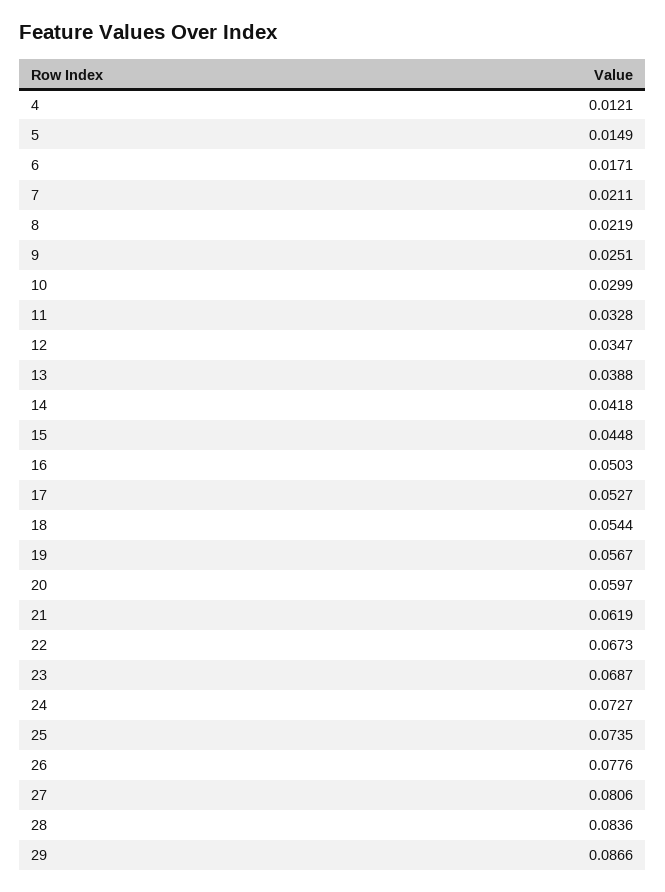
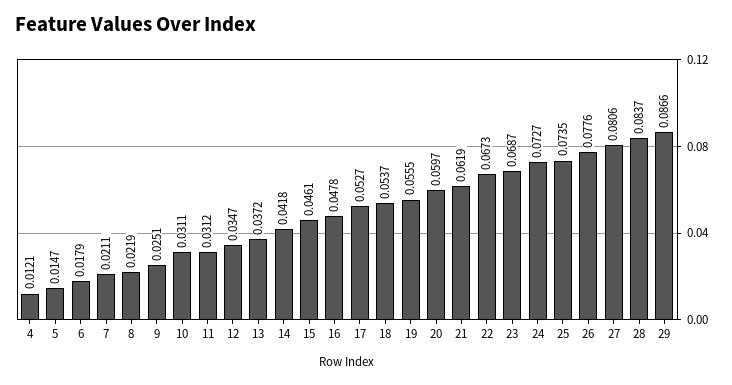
  {
    "4": 0.0121,
-   "5": 0.0149,
+   "5": 0.0147,
-   "6": 0.0171,
+   "6": 0.0179,
    "7": 0.0211,
    "8": 0.0219,
    "9": 0.0251,
-   "10": 0.0299,
+   "10": 0.0311,
-   "11": 0.0328,
+   "11": 0.0312,
    "12": 0.0347,
-   "13": 0.0388,
+   "13": 0.0372,
    "14": 0.0418,
-   "15": 0.0448,
+   "15": 0.0461,
-   "16": 0.0503,
+   "16": 0.0478,
    "17": 0.0527,
-   "18": 0.0544,
+   "18": 0.0537,
-   "19": 0.0567,
+   "19": 0.0555,
    "20": 0.0597,
    "21": 0.0619,
    "22": 0.0673,
    "23": 0.0687,
    "24": 0.0727,
    "25": 0.0735,
    "26": 0.0776,
    "27": 0.0806,
-   "28": 0.0836,
+   "28": 0.0837,
    "29": 0.0866
  }

